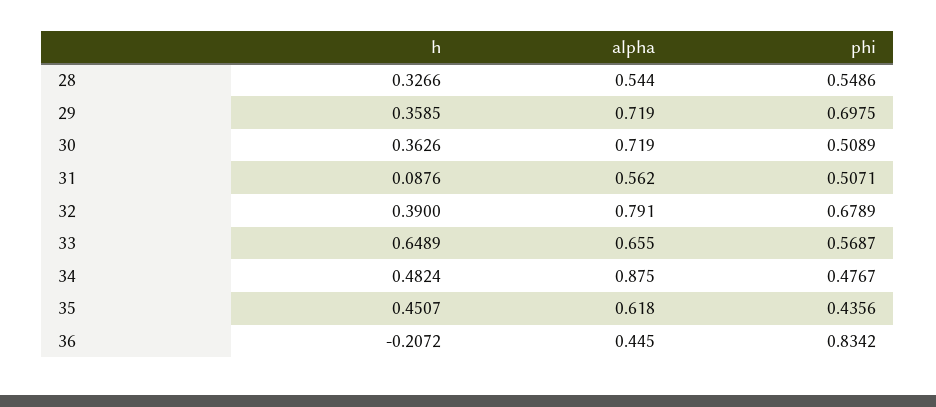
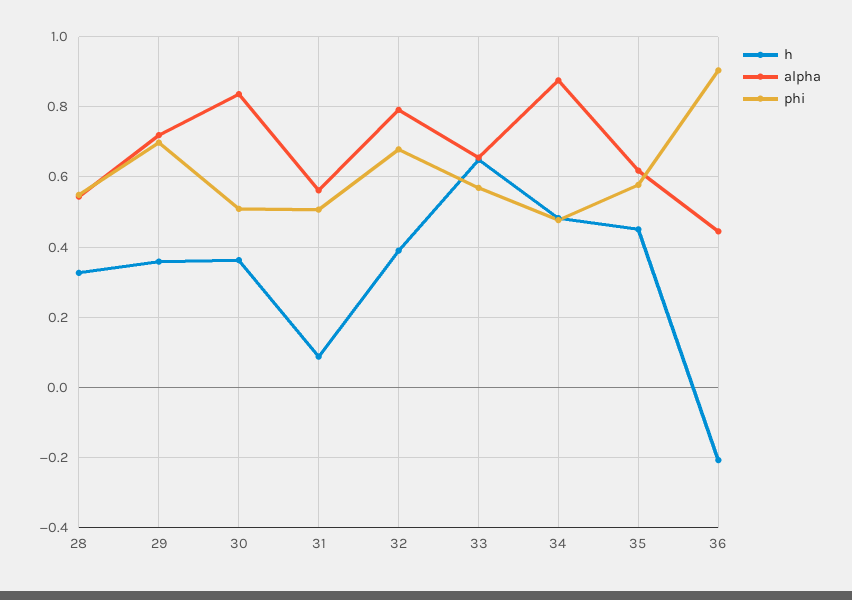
  {
    "h": {
      "28": 0.3266,
      "29": 0.3585,
      "30": 0.3626,
      "31": 0.0876,
      "32": 0.39,
      "33": 0.6489,
      "34": 0.4824,
      "35": 0.4507,
      "36": -0.2072
    },
    "alpha": {
      "28": 0.544,
      "29": 0.719,
-     "30": 0.719,
+     "30": 0.84,
      "31": 0.562,
      "32": 0.791,
      "33": 0.655,
      "34": 0.875,
      "35": 0.618,
      "36": 0.445
    },
    "phi": {
      "28": 0.5486,
      "29": 0.6975,
      "30": 0.5089,
      "31": 0.5071,
      "32": 0.6789,
      "33": 0.5687,
      "34": 0.4767,
-     "35": 0.4356,
+     "35": 0.58,
-     "36": 0.8342
+     "36": 0.9
    }
  }

